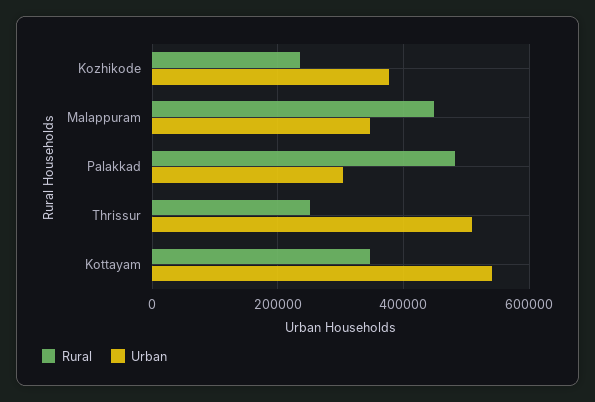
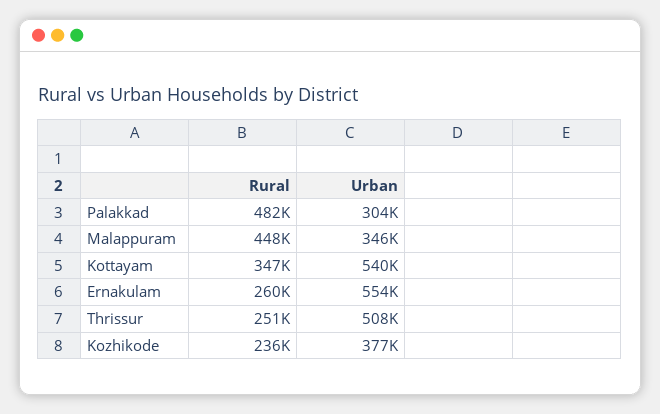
  {
    "Rural": {
      "Kozhikode": 236000,
      "Malappuram": 448000,
      "Palakkad": 482000,
      "Thrissur": 251000,
-     "Kottayam": 347000
+     "Kottayam": 347000,
+     "Ernakulam": 260000
    },
    "Urban": {
      "Kozhikode": 377000,
      "Malappuram": 346000,
      "Palakkad": 304000,
      "Thrissur": 508000,
-     "Kottayam": 540000
+     "Kottayam": 540000,
+     "Ernakulam": 554000
    }
  }

